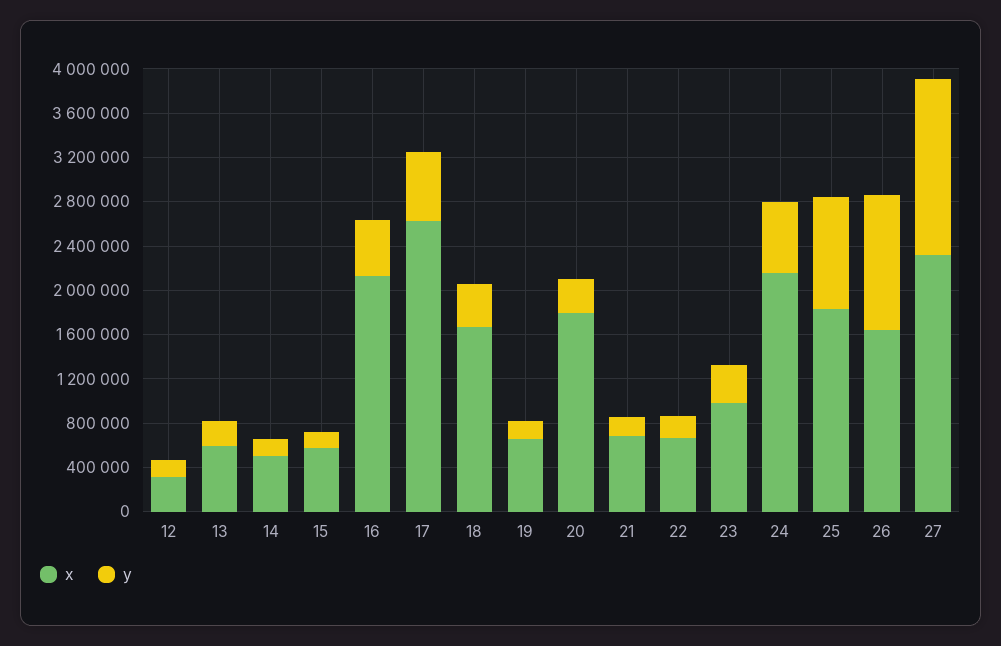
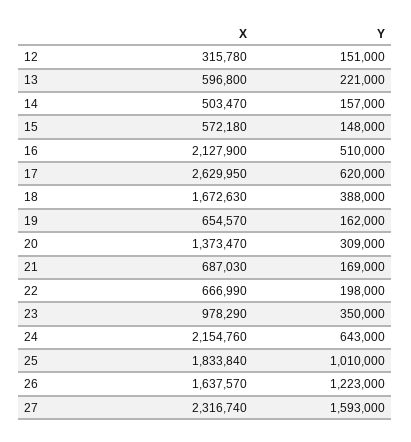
  {
    "x": {
      "12": 315780,
      "13": 596800,
      "14": 503470,
      "15": 572180,
      "16": 2127900,
      "17": 2629950,
      "18": 1672630,
      "19": 654570,
-     "20": 1800000,
+     "20": 1373470,
      "21": 687030,
      "22": 666990,
      "23": 978290,
      "24": 2154760,
      "25": 1833840,
      "26": 1637570,
      "27": 2316740
    },
    "y": {
      "12": 151000,
      "13": 221000,
      "14": 157000,
      "15": 148000,
      "16": 510000,
      "17": 620000,
      "18": 388000,
      "19": 162000,
      "20": 309000,
      "21": 169000,
      "22": 198000,
      "23": 350000,
      "24": 643000,
      "25": 1010000,
      "26": 1223000,
      "27": 1593000
    }
  }

